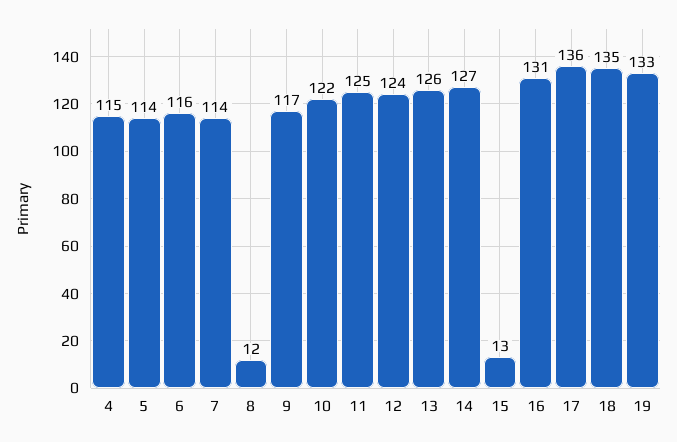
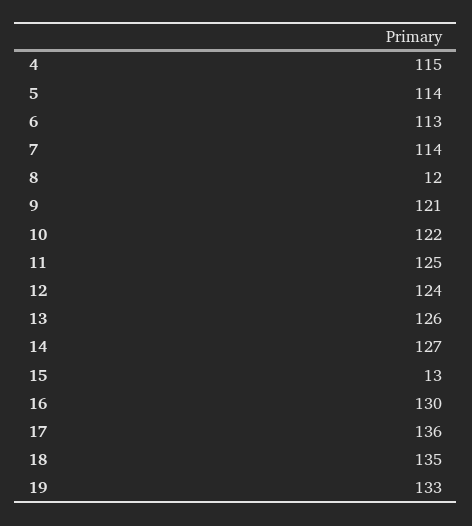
  {
    "4": 115,
    "5": 114,
-   "6": 116,
+   "6": 113,
    "7": 114,
    "8": 12,
-   "9": 117,
+   "9": 121,
    "10": 122,
    "11": 125,
    "12": 124,
    "13": 126,
    "14": 127,
    "15": 13,
-   "16": 131,
+   "16": 130,
    "17": 136,
    "18": 135,
    "19": 133
  }

